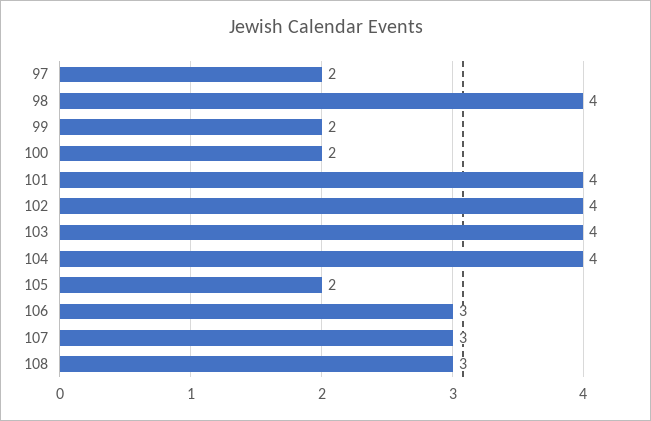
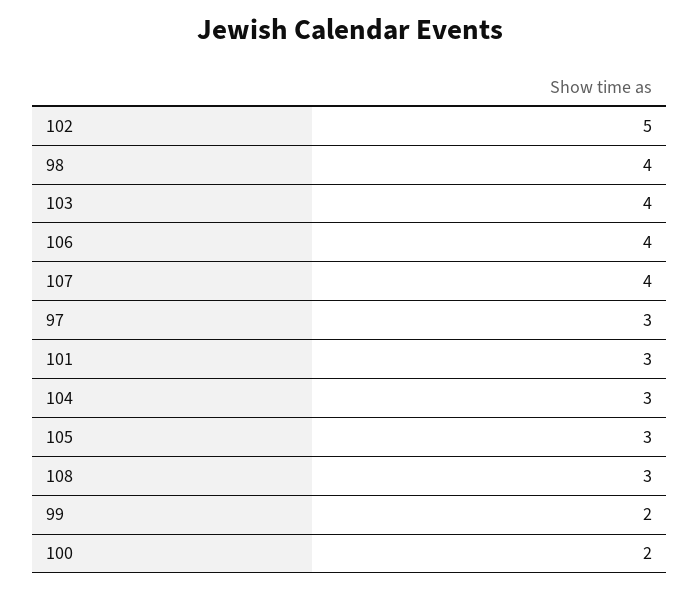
  {
-   "97": 2,
+   "97": 3,
    "98": 4,
    "99": 2,
    "100": 2,
-   "101": 4,
+   "101": 3,
-   "102": 4,
+   "102": 5,
    "103": 4,
-   "104": 4,
+   "104": 3,
-   "105": 2,
+   "105": 3,
-   "106": 3,
+   "106": 4,
-   "107": 3,
+   "107": 4,
    "108": 3
  }

